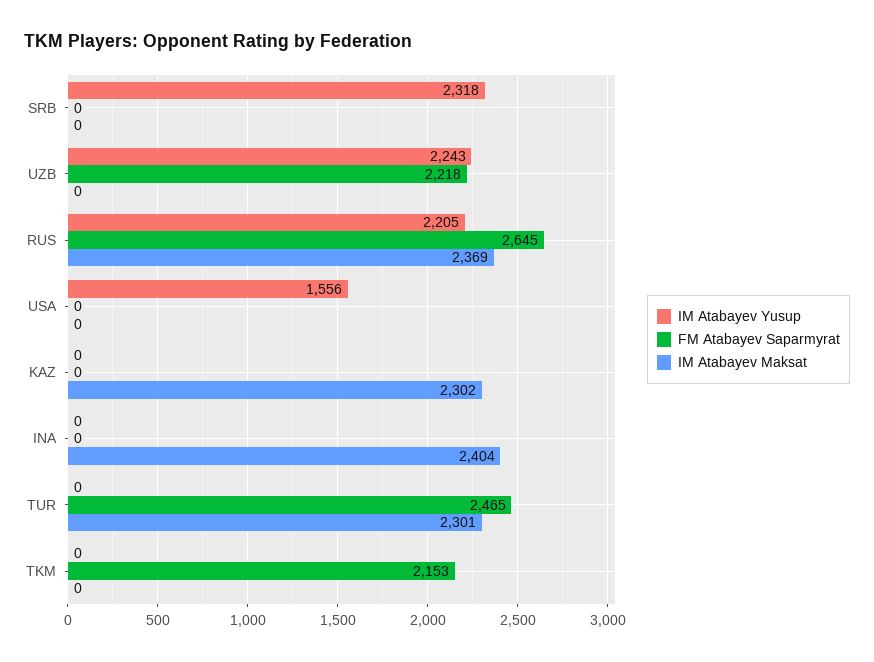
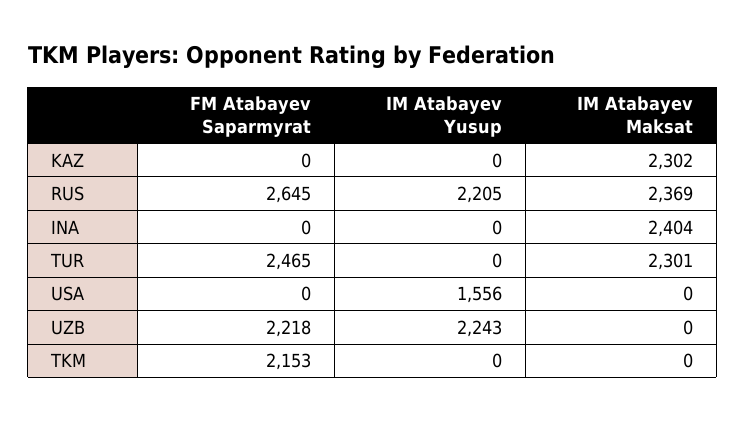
  {
    "IM Atabayev Yusup": {
-     "SRB": 2318,
      "UZB": 2243,
      "RUS": 2205,
      "USA": 1556,
      "KAZ": 0,
      "INA": 0,
      "TUR": 0,
      "TKM": 0
    },
    "FM Atabayev Saparmyrat": {
-     "SRB": 0,
      "UZB": 2218,
      "RUS": 2645,
      "USA": 0,
      "KAZ": 0,
      "INA": 0,
      "TUR": 2465,
      "TKM": 2153
    },
    "IM Atabayev Maksat": {
-     "SRB": 0,
      "UZB": 0,
      "RUS": 2369,
      "USA": 0,
      "KAZ": 2302,
      "INA": 2404,
      "TUR": 2301,
      "TKM": 0
    }
  }

